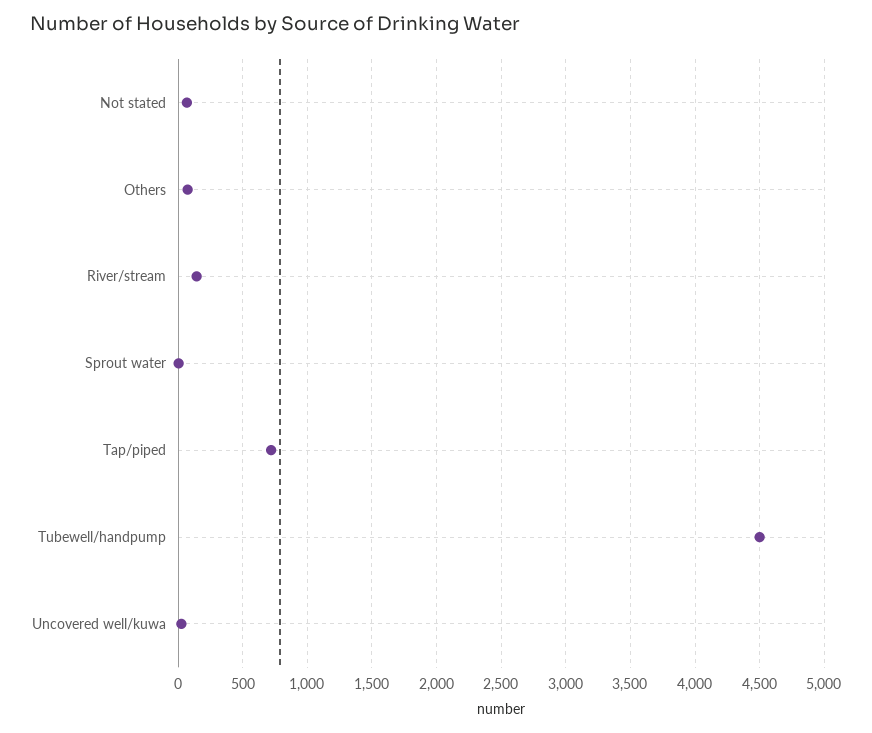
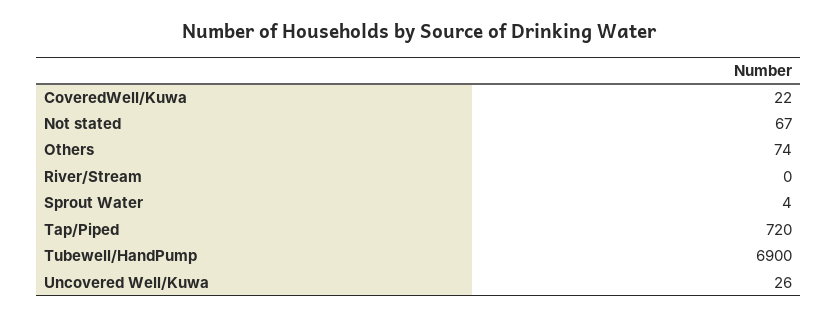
  {
    "Not stated": 67,
    "Others": 74,
-   "River/stream": 150,
+   "River/stream": 0,
    "Sprout water": 4,
    "Tap/piped": 720,
-   "Tubewell/handpump": 4500,
+   "Tubewell/handpump": 6900,
-   "Uncovered well/kuwa": 26
+   "Uncovered well/kuwa": 26,
+   "CoveredWell/Kuwa": 22
  }

